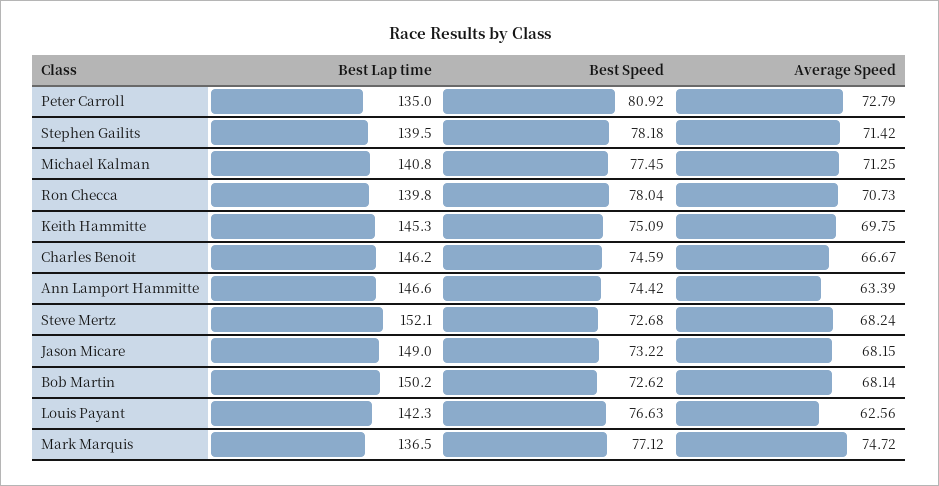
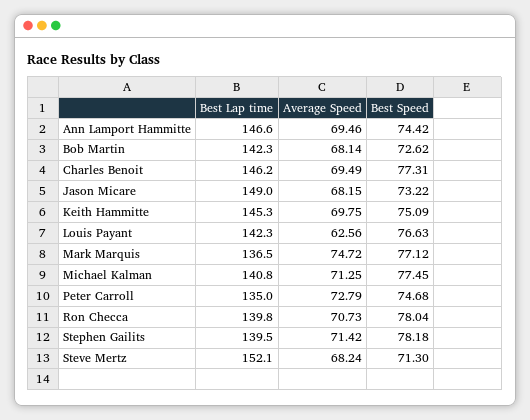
  {
    "Best Lap time": {
      "Peter Carroll": 135,
      "Stephen Gailits": 139.5,
      "Michael Kalman": 140.8,
      "Ron Checca": 139.8,
      "Keith Hammitte": 145.3,
      "Charles Benoit": 146.2,
      "Ann Lamport Hammitte": 146.6,
      "Steve Mertz": 152.1,
      "Jason Micare": 149,
-     "Bob Martin": 150.2,
+     "Bob Martin": 142.3,
      "Louis Payant": 142.3,
      "Mark Marquis": 136.5
    },
    "Best Speed": {
-     "Peter Carroll": 80.92,
+     "Peter Carroll": 74.68,
      "Stephen Gailits": 78.18,
      "Michael Kalman": 77.45,
      "Ron Checca": 78.04,
      "Keith Hammitte": 75.09,
-     "Charles Benoit": 74.59,
+     "Charles Benoit": 77.31,
      "Ann Lamport Hammitte": 74.42,
-     "Steve Mertz": 72.68,
+     "Steve Mertz": 71.3,
      "Jason Micare": 73.22,
      "Bob Martin": 72.62,
      "Louis Payant": 76.63,
      "Mark Marquis": 77.12
    },
    "Average Speed": {
      "Peter Carroll": 72.79,
      "Stephen Gailits": 71.42,
      "Michael Kalman": 71.25,
      "Ron Checca": 70.73,
      "Keith Hammitte": 69.75,
-     "Charles Benoit": 66.67,
+     "Charles Benoit": 69.49,
-     "Ann Lamport Hammitte": 63.39,
+     "Ann Lamport Hammitte": 69.46,
      "Steve Mertz": 68.24,
      "Jason Micare": 68.15,
      "Bob Martin": 68.14,
      "Louis Payant": 62.56,
      "Mark Marquis": 74.72
    }
  }

